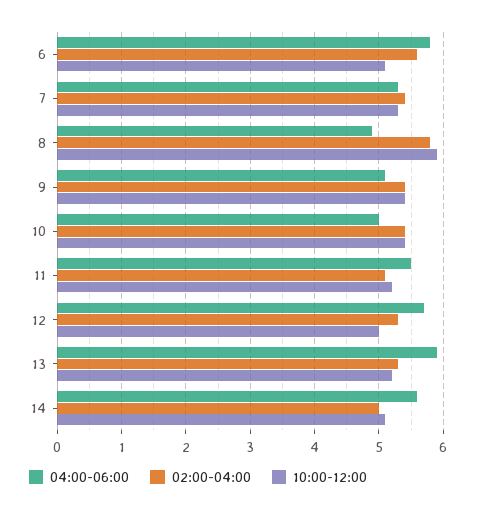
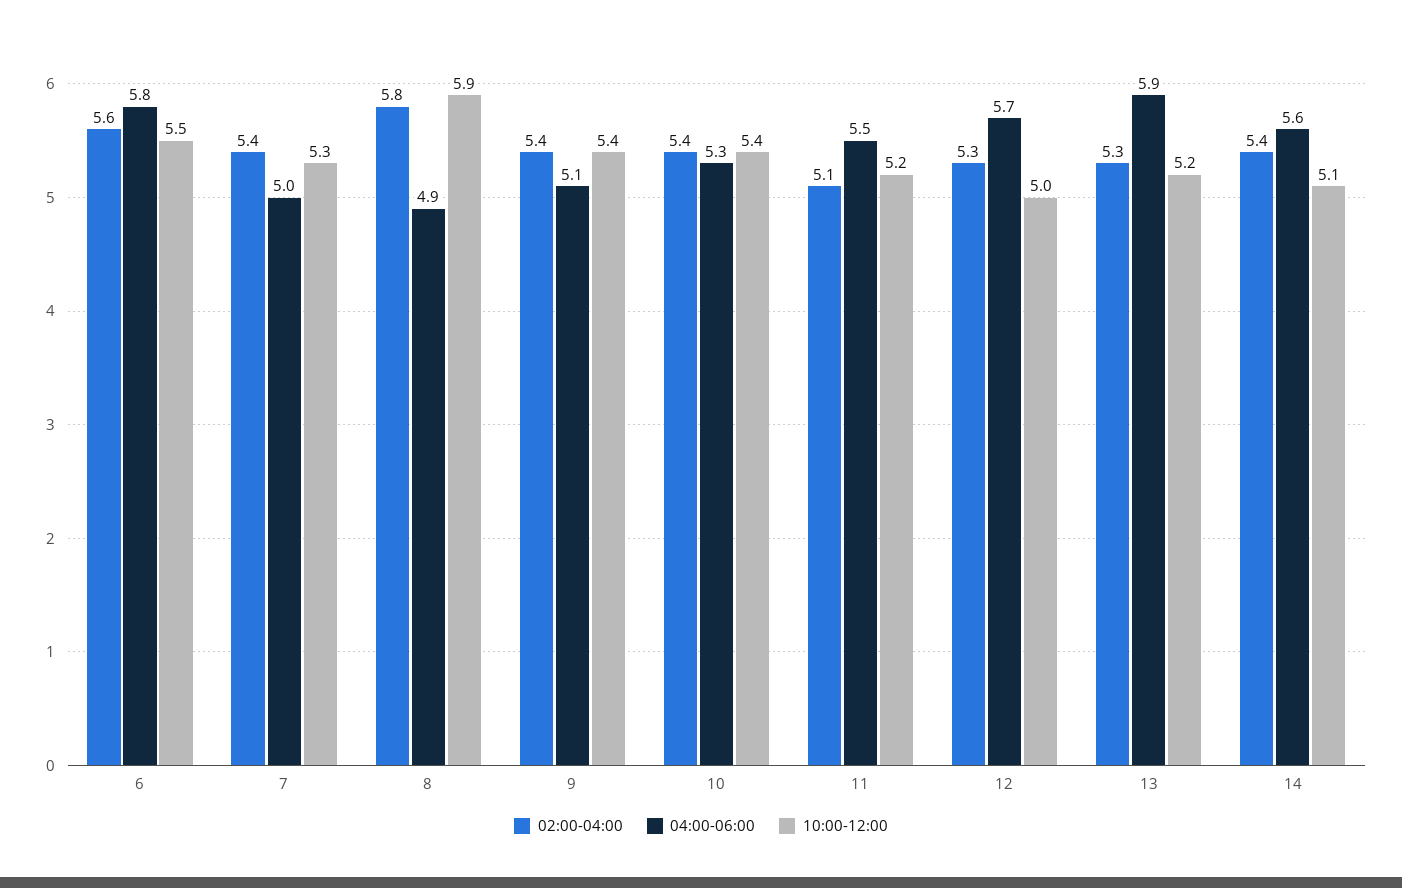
  {
    "04:00-06:00": {
      "6": 5.8,
-     "7": 5.3,
+     "7": 5,
      "8": 4.9,
      "9": 5.1,
-     "10": 5,
+     "10": 5.3,
      "11": 5.5,
      "12": 5.7,
      "13": 5.9,
      "14": 5.6
    },
    "02:00-04:00": {
      "6": 5.6,
      "7": 5.4,
      "8": 5.8,
      "9": 5.4,
      "10": 5.4,
      "11": 5.1,
      "12": 5.3,
      "13": 5.3,
-     "14": 5
+     "14": 5.4
    },
    "10:00-12:00": {
-     "6": 5.1,
+     "6": 5.5,
      "7": 5.3,
      "8": 5.9,
      "9": 5.4,
      "10": 5.4,
      "11": 5.2,
      "12": 5,
      "13": 5.2,
      "14": 5.1
    }
  }

